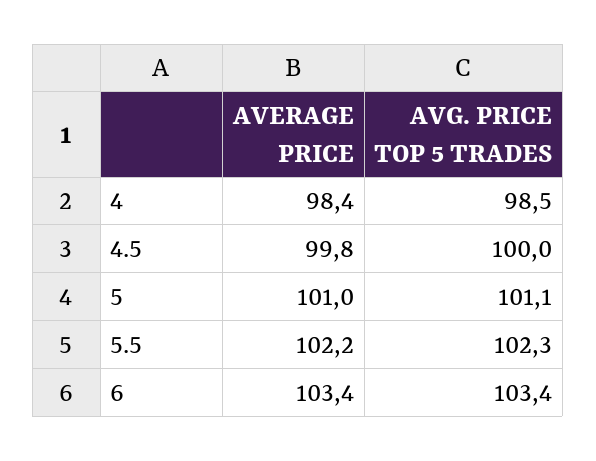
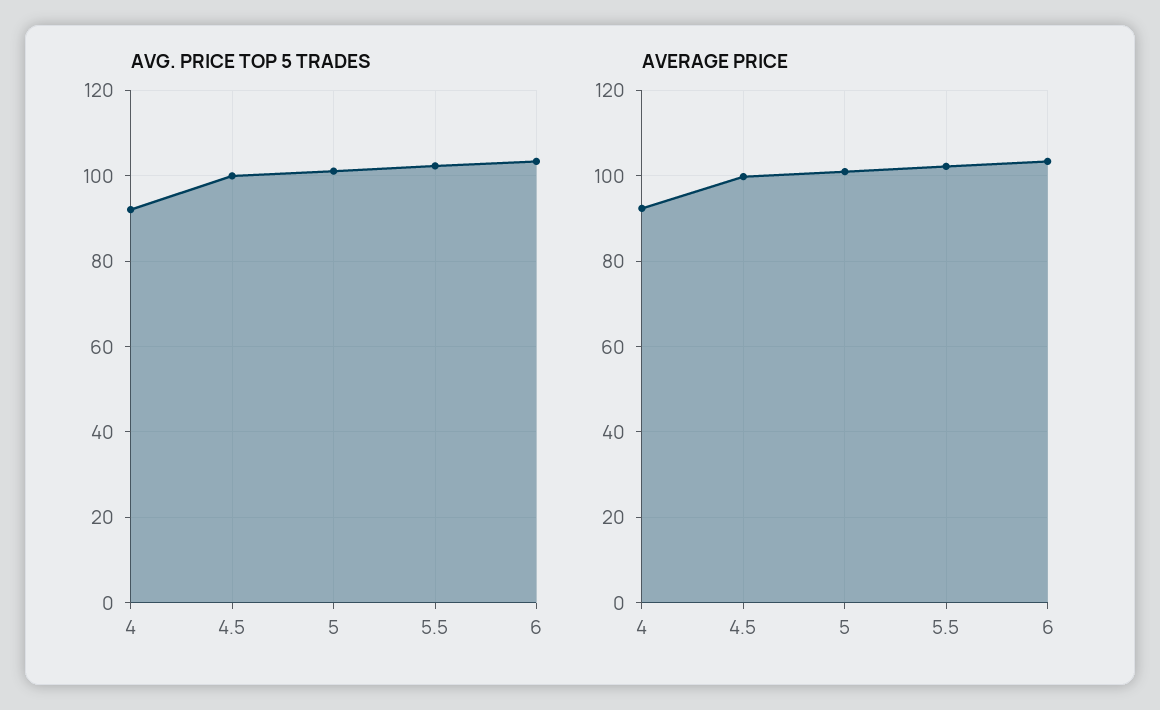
  {
    "AVERAGE PRICE": {
-     "4": 98.4,
+     "4": 92,
      "4.5": 99.8,
      "5": 101,
      "5.5": 102.2,
      "6": 103.4
    },
    "AVG. PRICE TOP 5 TRADES": {
-     "4": 98.5,
+     "4": 92,
      "4.5": 100,
      "5": 101.1,
      "5.5": 102.3,
      "6": 103.4
    }
  }

